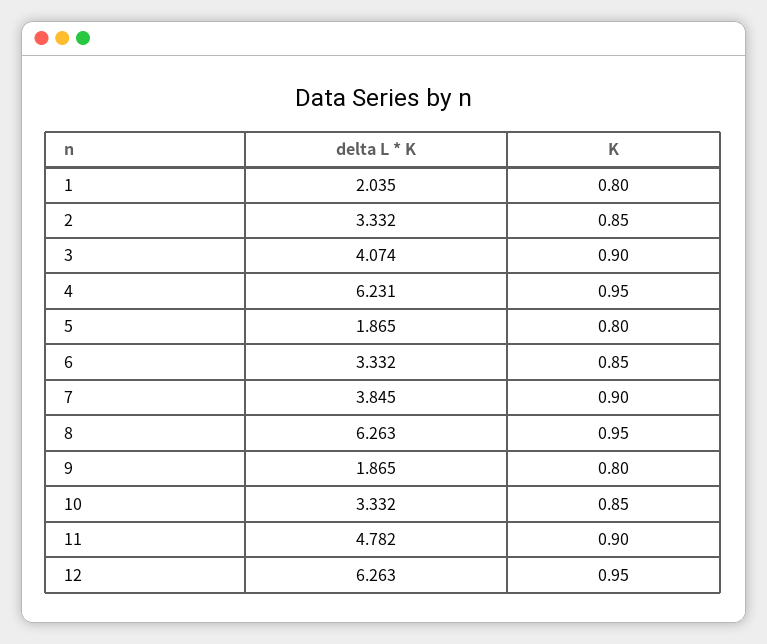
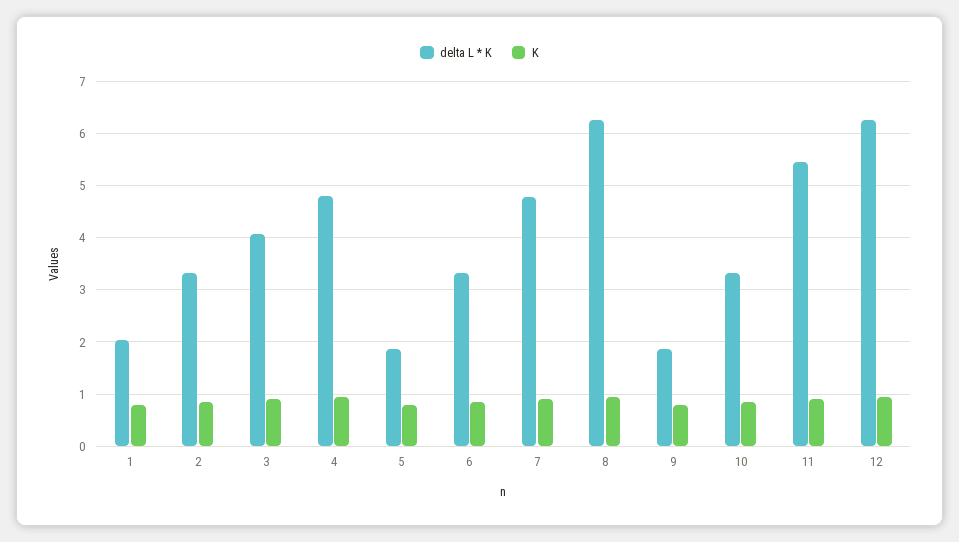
  {
    "delta L * K": {
      "1": 2.035,
      "2": 3.332,
      "3": 4.074,
-     "4": 6.231,
+     "4": 4.8,
      "5": 1.865,
      "6": 3.332,
-     "7": 3.845,
+     "7": 4.8,
      "8": 6.263,
      "9": 1.865,
      "10": 3.332,
-     "11": 4.782,
+     "11": 5.4,
      "12": 6.263
    },
    "K": {
      "1": 0.8,
      "2": 0.85,
      "3": 0.9,
      "4": 0.95,
      "5": 0.8,
      "6": 0.85,
      "7": 0.9,
      "8": 0.95,
      "9": 0.8,
      "10": 0.85,
      "11": 0.9,
      "12": 0.95
    }
  }

